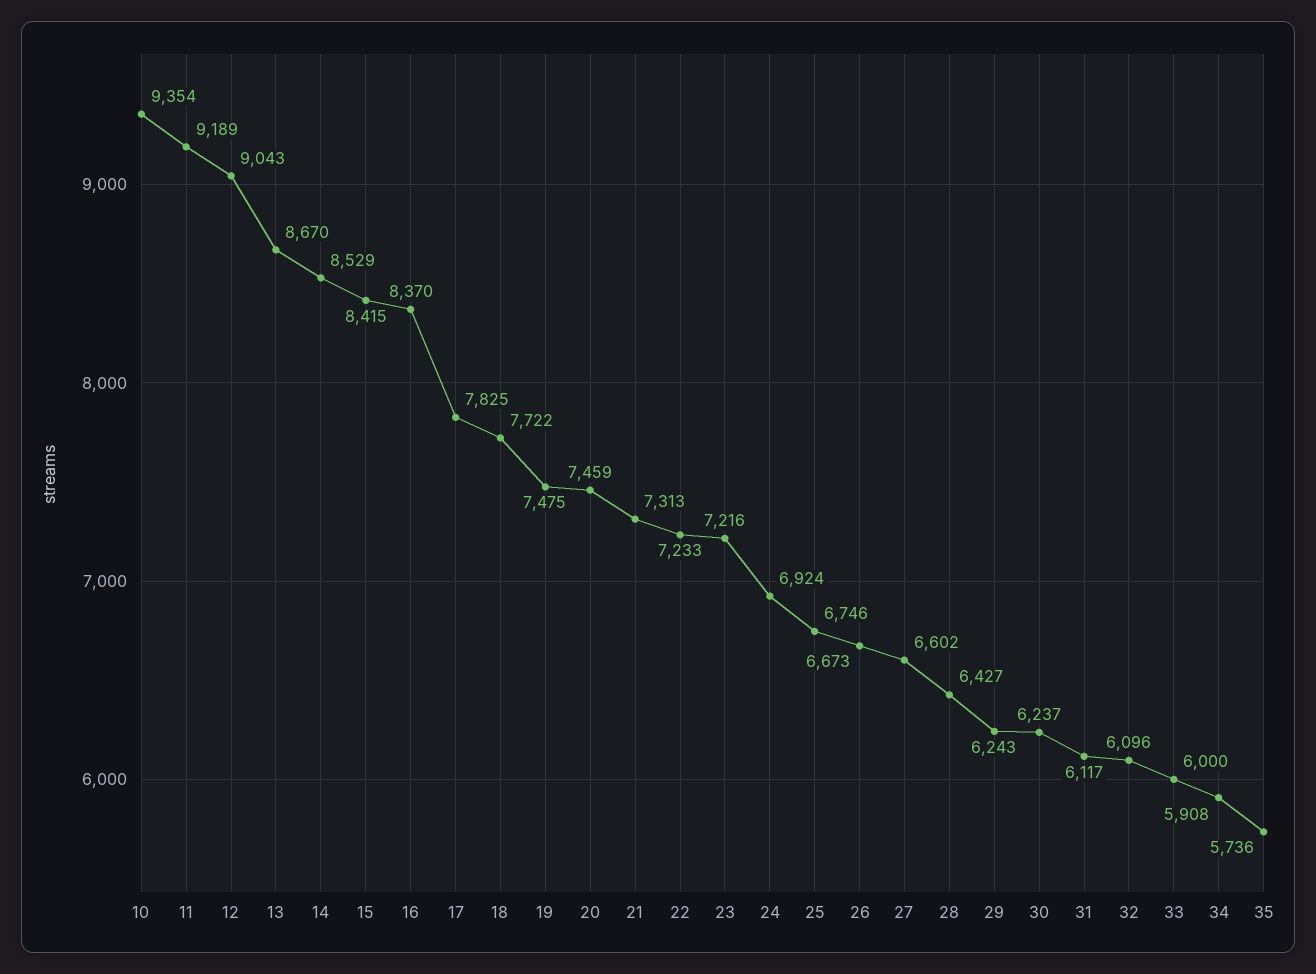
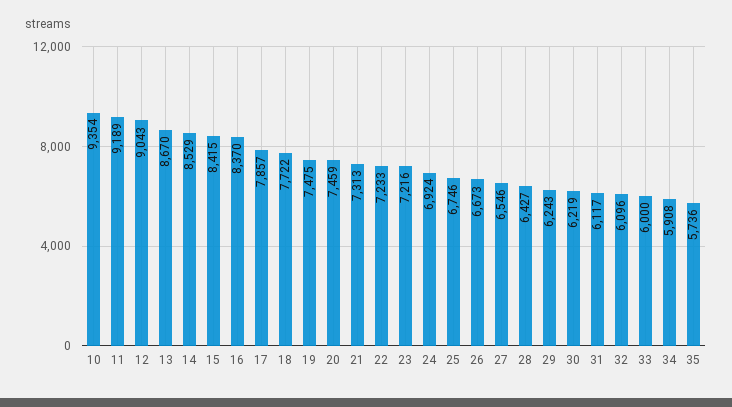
  {
    "10": 9354,
    "11": 9189,
    "12": 9043,
    "13": 8670,
    "14": 8529,
    "15": 8415,
    "16": 8370,
-   "17": 7825,
+   "17": 7857,
    "18": 7722,
    "19": 7475,
    "20": 7459,
    "21": 7313,
    "22": 7233,
    "23": 7216,
    "24": 6924,
    "25": 6746,
    "26": 6673,
-   "27": 6602,
+   "27": 6546,
    "28": 6427,
    "29": 6243,
-   "30": 6237,
+   "30": 6219,
    "31": 6117,
    "32": 6096,
    "33": 6000,
    "34": 5908,
    "35": 5736
  }

